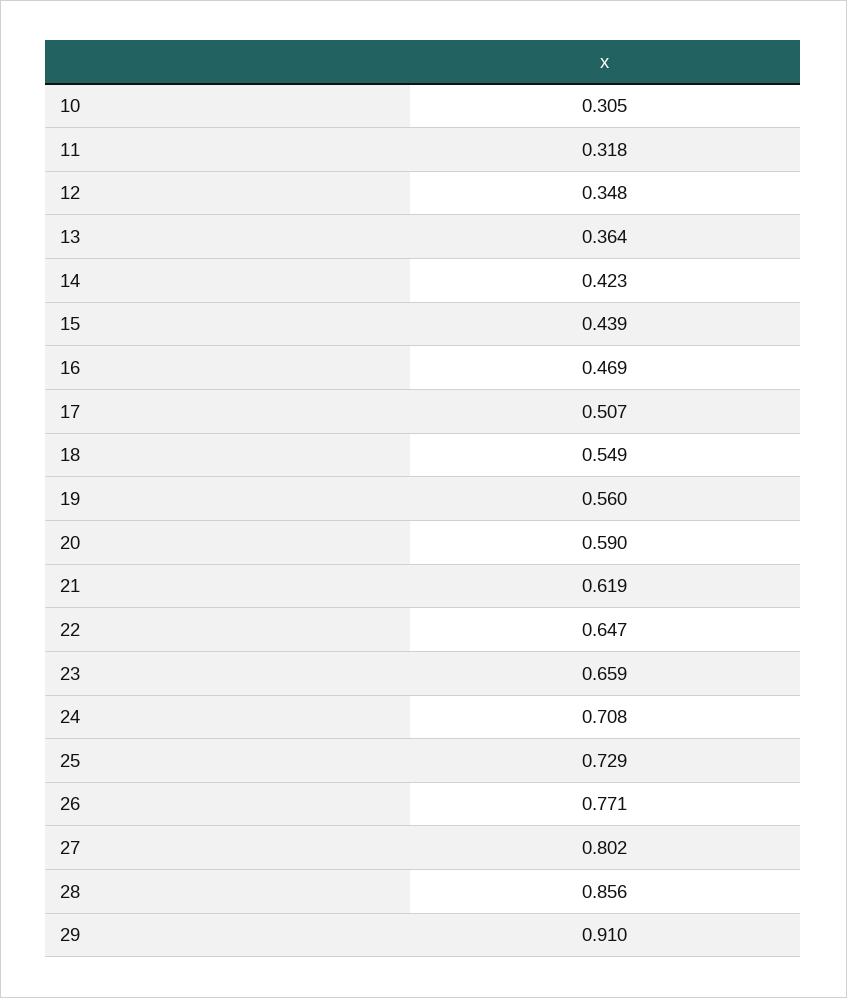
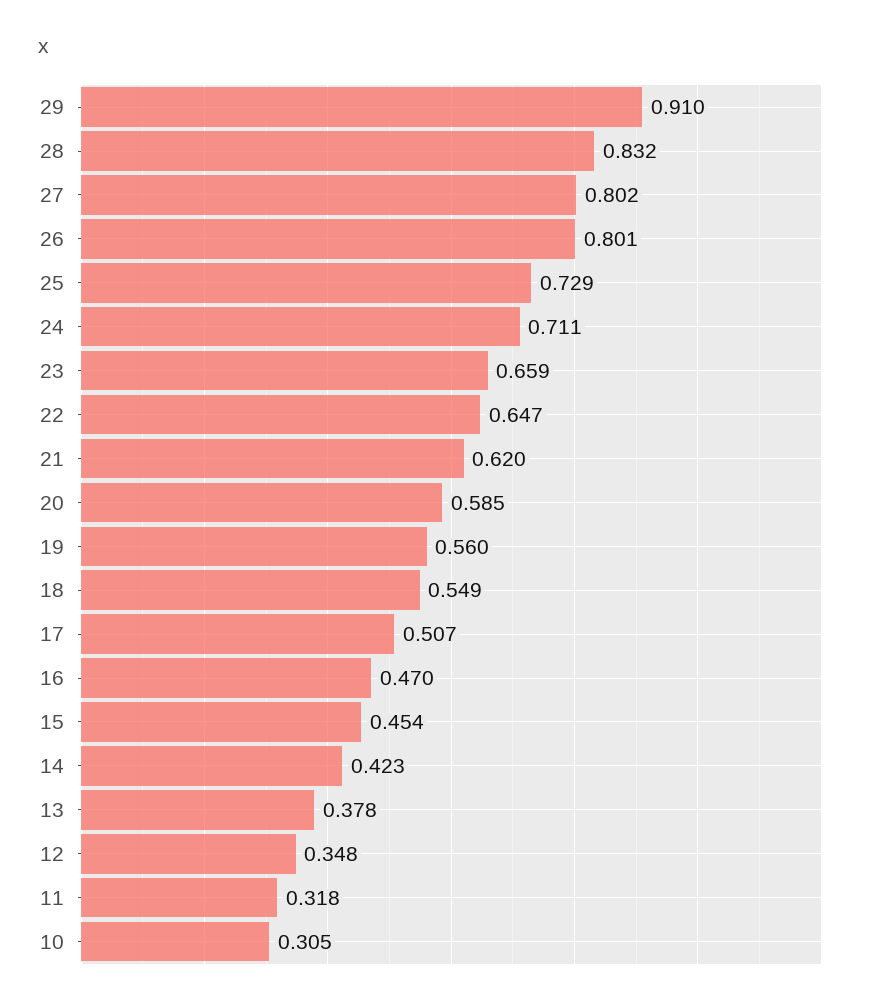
  {
    "10": 0.305,
    "11": 0.318,
    "12": 0.348,
-   "13": 0.364,
+   "13": 0.378,
    "14": 0.423,
-   "15": 0.439,
+   "15": 0.454,
-   "16": 0.469,
+   "16": 0.47,
    "17": 0.507,
    "18": 0.549,
    "19": 0.56,
-   "20": 0.59,
+   "20": 0.585,
-   "21": 0.619,
+   "21": 0.62,
    "22": 0.647,
    "23": 0.659,
-   "24": 0.708,
+   "24": 0.711,
    "25": 0.729,
-   "26": 0.771,
+   "26": 0.801,
    "27": 0.802,
-   "28": 0.856,
+   "28": 0.832,
    "29": 0.91
  }

